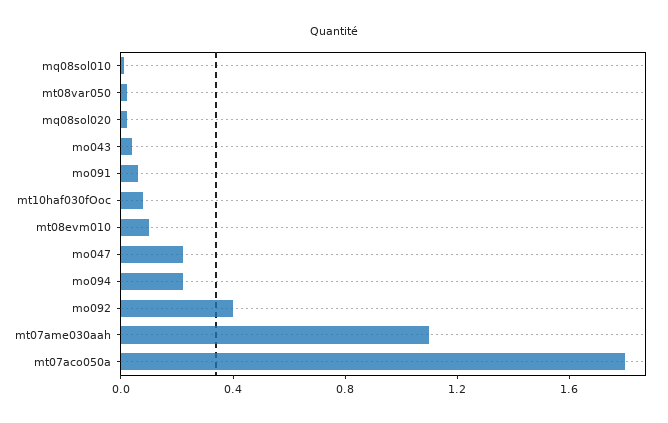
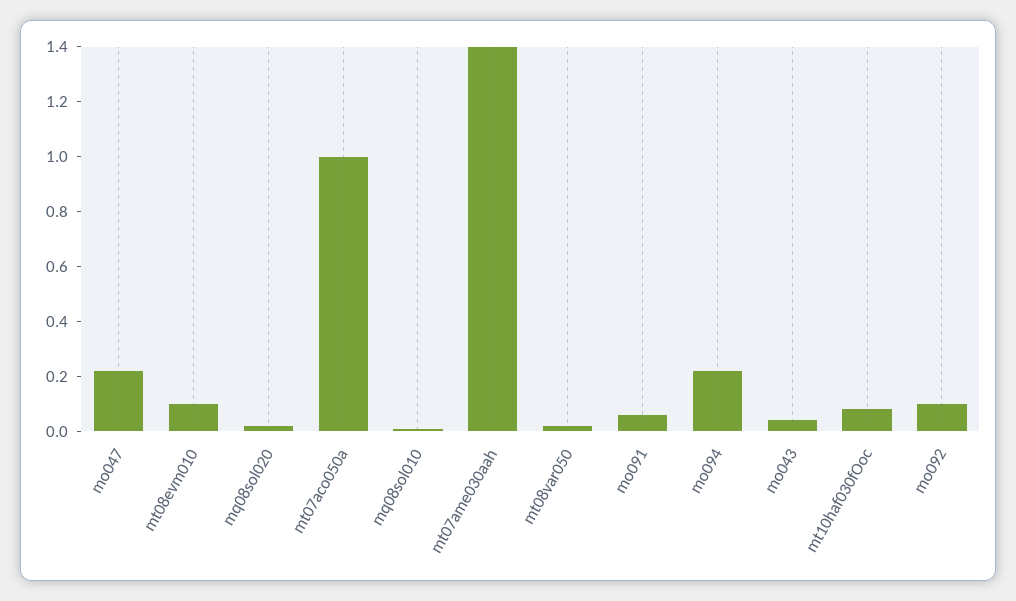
  {
    "mq08sol010": 0,
    "mt08var050": 0,
    "mq08sol020": 0,
    "mo043": 0.05,
    "mo091": 0.05,
    "mt10haf030fOoc": 0.1,
    "mt08evm010": 0.1,
    "mo047": 0.2,
    "mo094": 0.2,
-   "mo092": 0.4,
+   "mo092": 0.1,
-   "mt07ame030aah": 1.1,
+   "mt07ame030aah": 1.4,
-   "mt07aco050a": 1.8
+   "mt07aco050a": 1
  }

